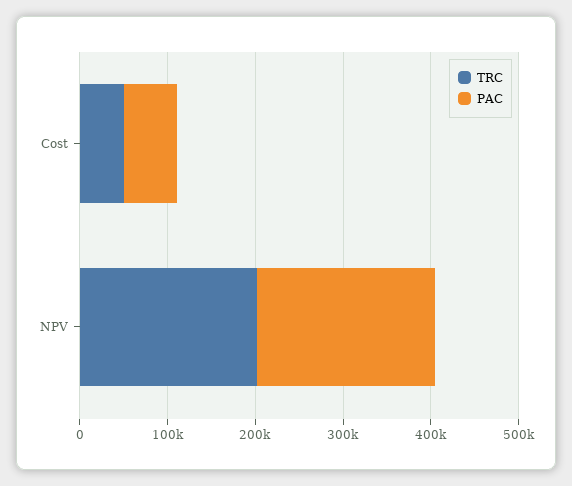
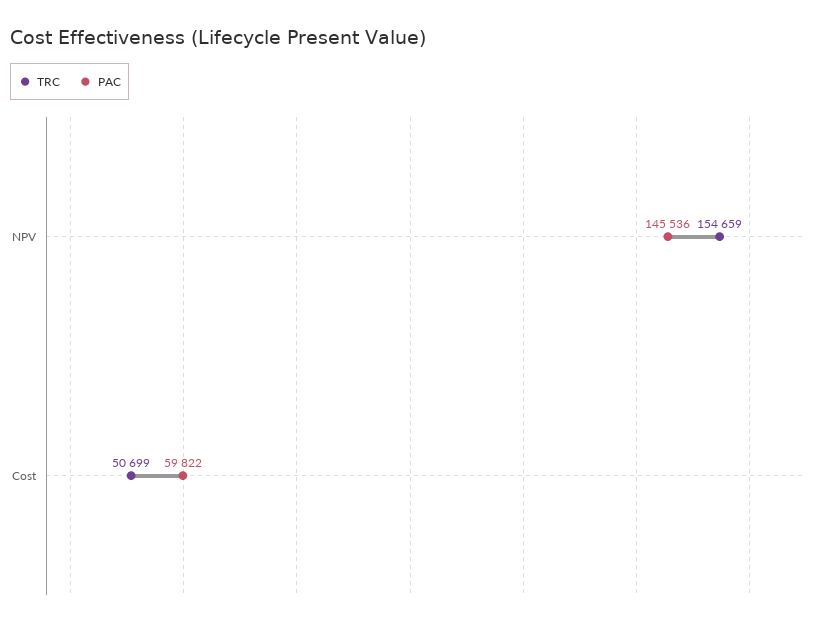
  {
    "TRC": {
      "Cost": 50699,
-     "NPV": 200000
+     "NPV": 154659
    },
    "PAC": {
      "Cost": 59822,
-     "NPV": 200000
+     "NPV": 145536
    }
  }

